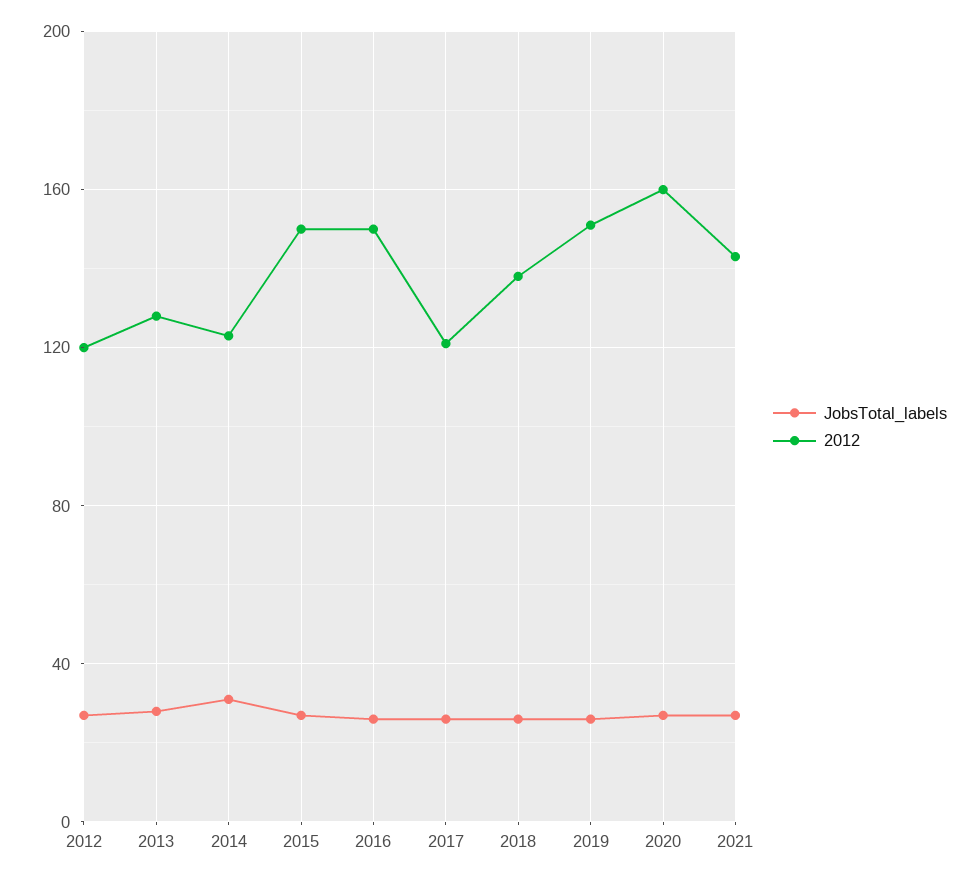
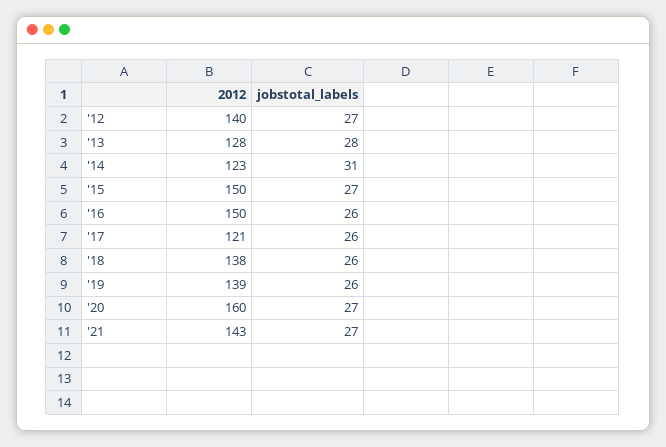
  {
    "JobsTotal_labels": {
      "2012": 27,
      "2013": 28,
      "2014": 31,
      "2015": 27,
      "2016": 26,
      "2017": 26,
      "2018": 26,
      "2019": 26,
      "2020": 27,
      "2021": 27
    },
    "2012": {
-     "2012": 120,
+     "2012": 140,
      "2013": 128,
      "2014": 123,
      "2015": 150,
      "2016": 150,
      "2017": 121,
      "2018": 138,
-     "2019": 150,
+     "2019": 139,
      "2020": 160,
      "2021": 143
    }
  }

